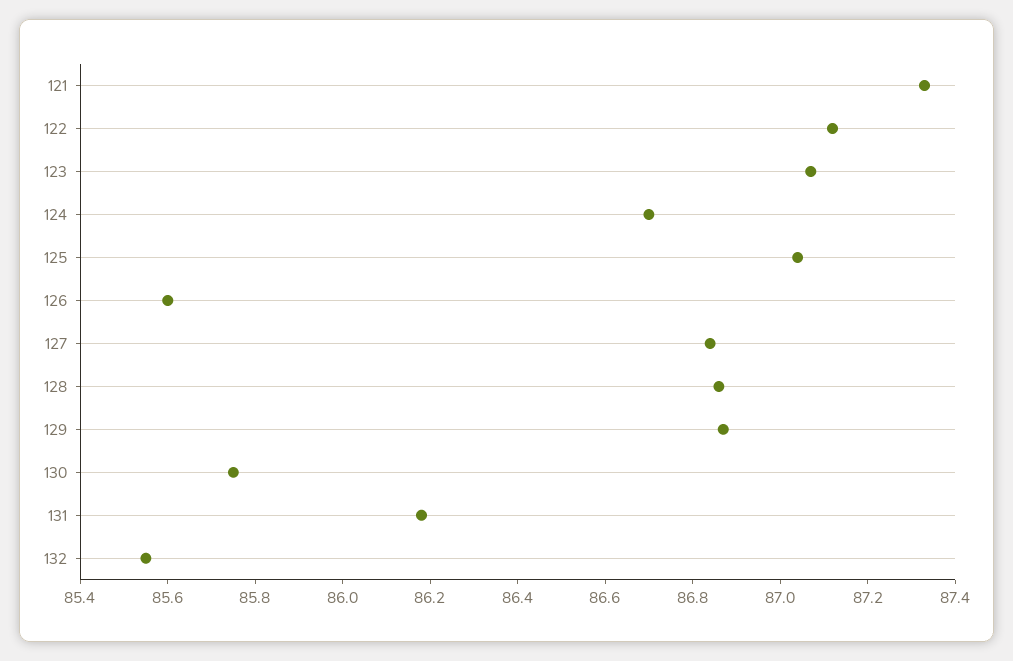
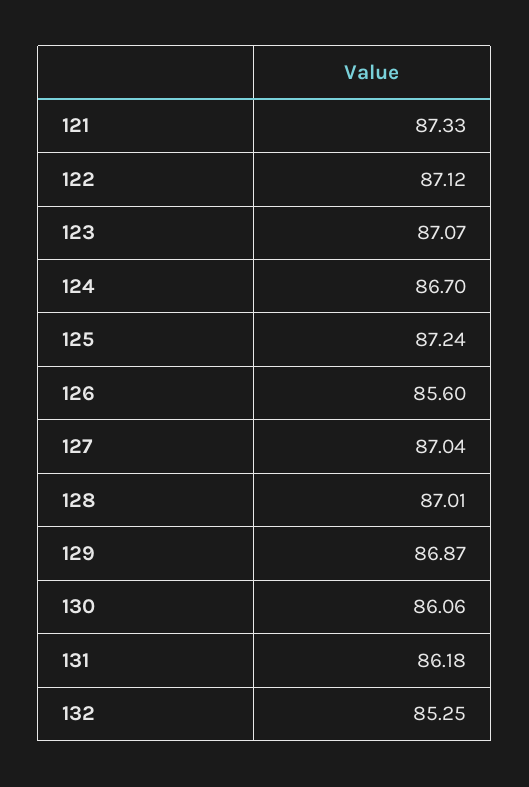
  {
    "121": 87.33,
    "122": 87.12,
    "123": 87.07,
    "124": 86.7,
-   "125": 87.05,
+   "125": 87.24,
    "126": 85.6,
-   "127": 86.85,
+   "127": 87.04,
-   "128": 86.85,
+   "128": 87.01,
    "129": 86.87,
-   "130": 85.75,
+   "130": 86.06,
    "131": 86.18,
-   "132": 85.55
+   "132": 85.25
  }

